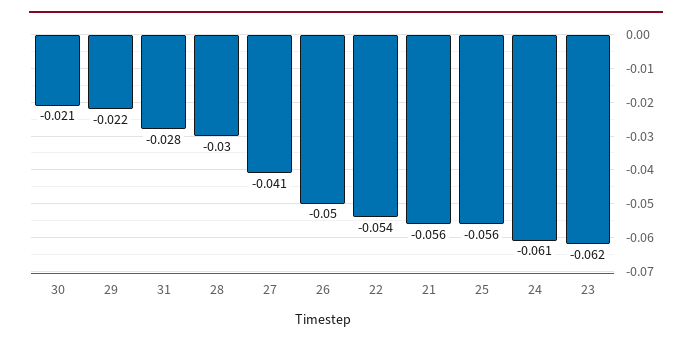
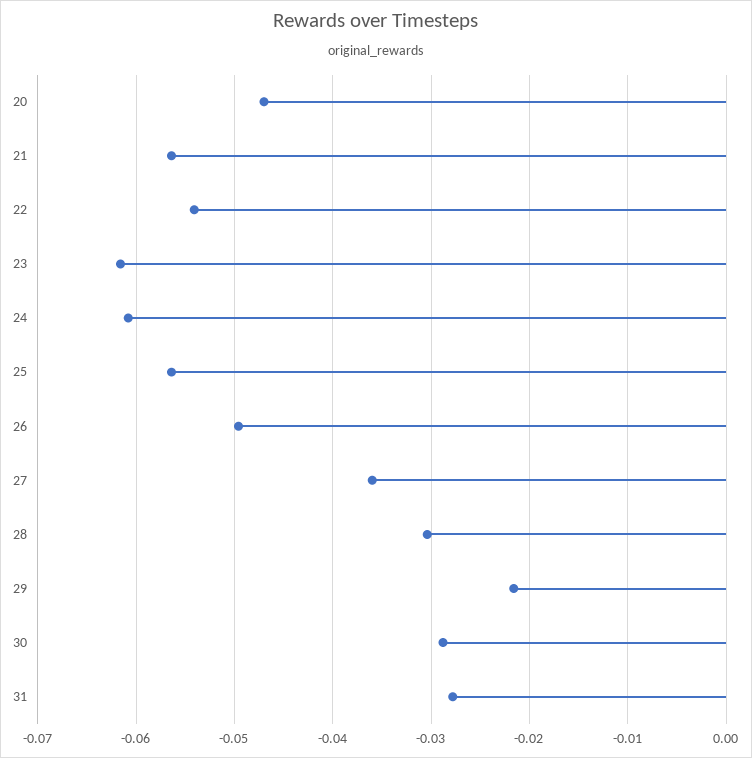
  {
-   "30": -0.021,
+   "30": -0.029,
    "29": -0.022,
    "31": -0.028,
    "28": -0.03,
-   "27": -0.041,
+   "27": -0.036,
    "26": -0.05,
    "22": -0.054,
    "21": -0.056,
    "25": -0.056,
    "24": -0.061,
-   "23": -0.062
+   "23": -0.062,
+   "20": -0.047
  }

